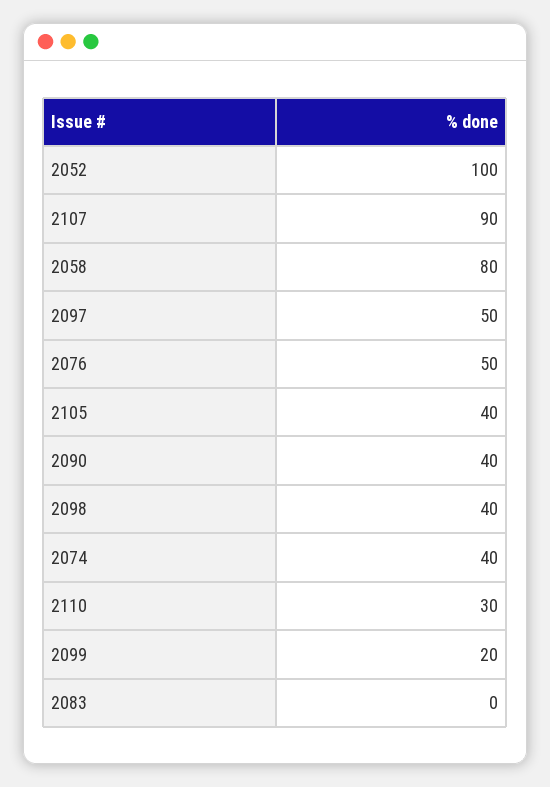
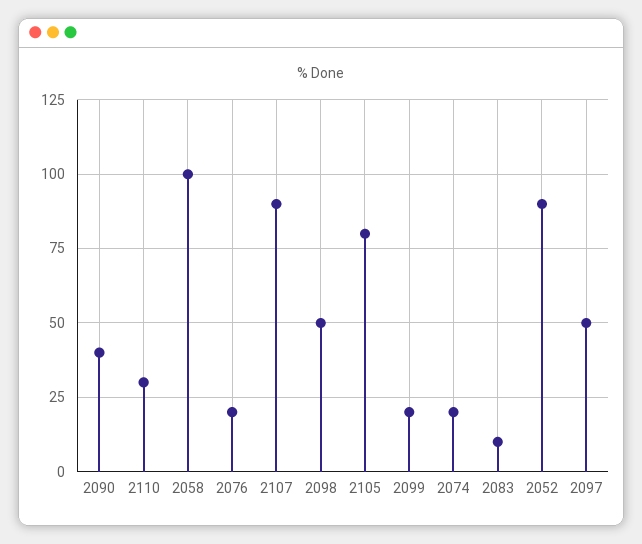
  {
-   "2052": 100,
+   "2052": 90,
    "2107": 90,
-   "2058": 80,
+   "2058": 100,
    "2097": 50,
-   "2076": 50,
+   "2076": 20,
-   "2105": 40,
+   "2105": 80,
    "2090": 40,
-   "2098": 40,
+   "2098": 50,
-   "2074": 40,
+   "2074": 20,
    "2110": 30,
    "2099": 20,
-   "2083": 0
+   "2083": 10
  }

